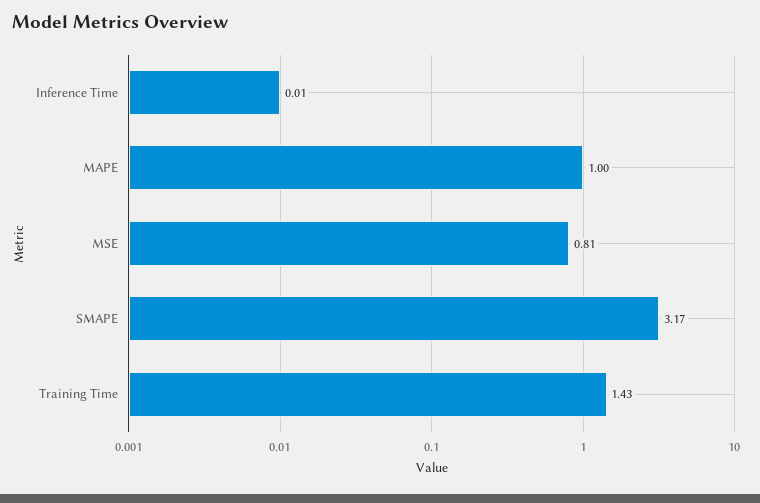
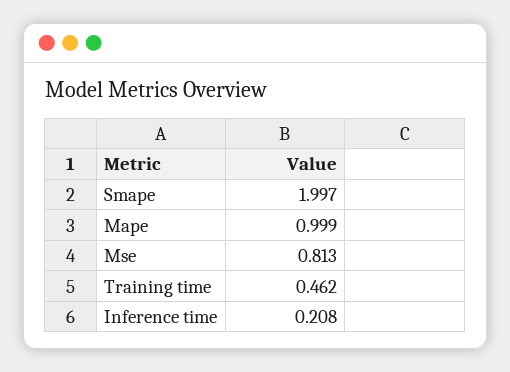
  {
-   "Inference Time": 0.01,
+   "Inference Time": 0.208,
    "MAPE": 0.999,
    "MSE": 0.813,
-   "SMAPE": 3.17,
+   "SMAPE": 1.997,
-   "Training Time": 1.43
+   "Training Time": 0.462
  }

